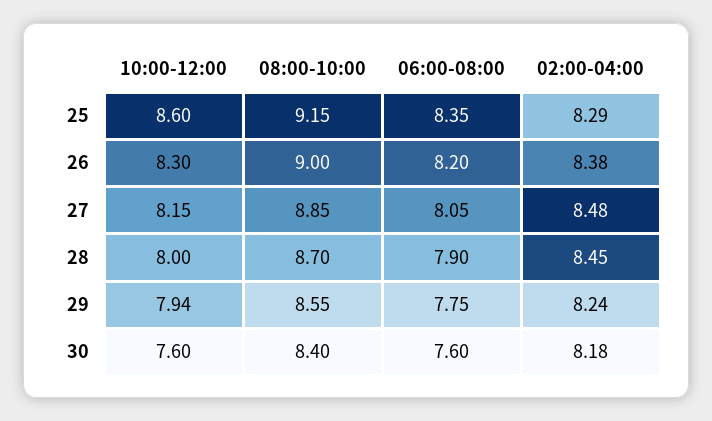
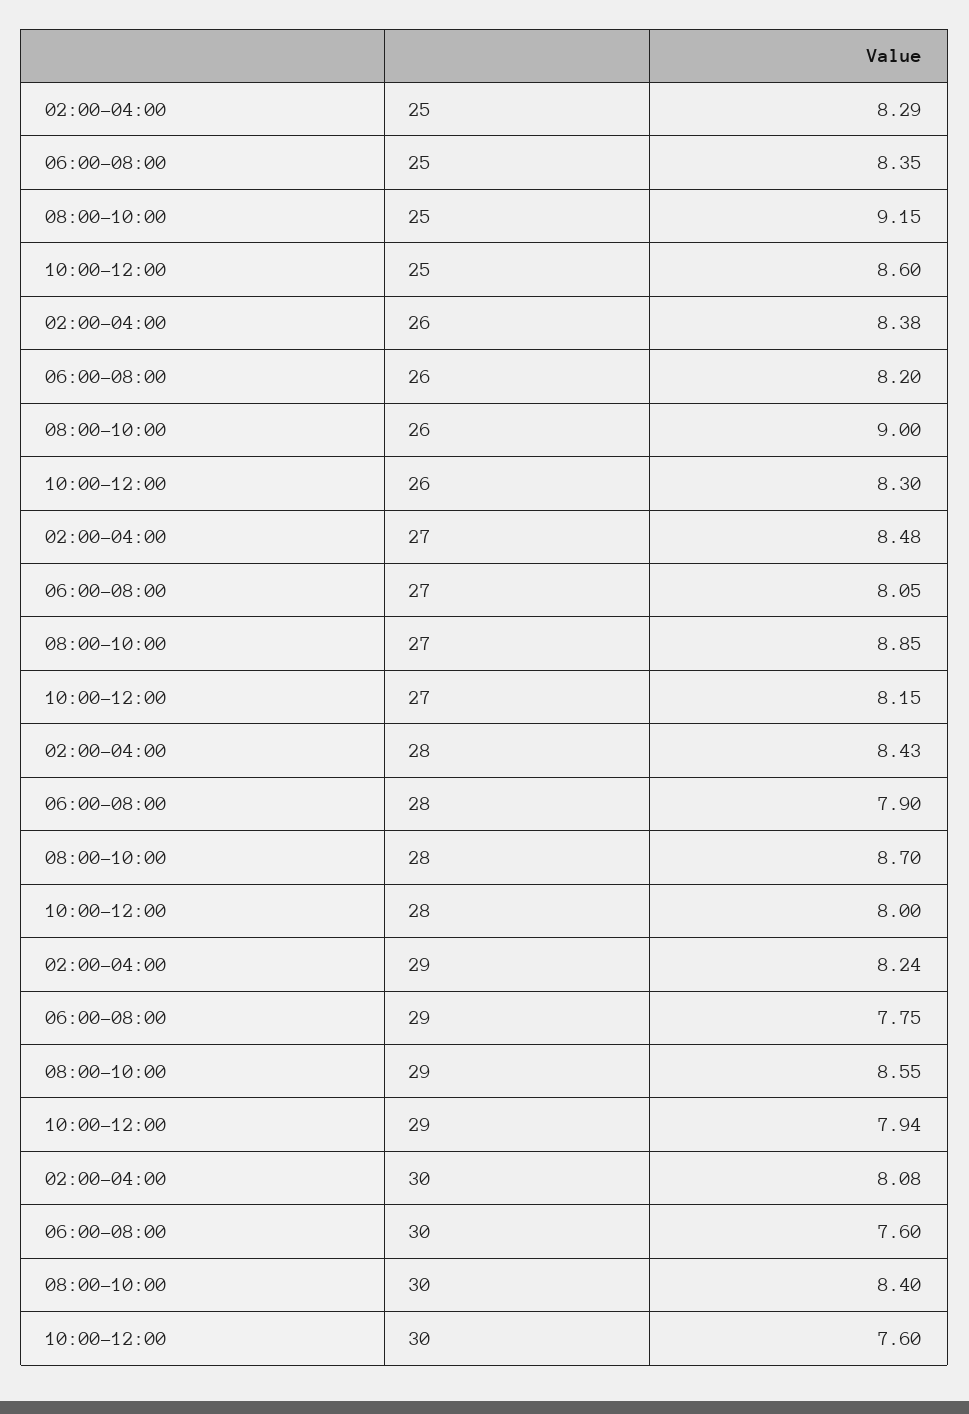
  {
    "10:00-12:00": {
      "25": 8.6,
      "26": 8.3,
      "27": 8.15,
      "28": 8,
      "29": 7.94,
      "30": 7.6
    },
    "08:00-10:00": {
      "25": 9.15,
      "26": 9,
      "27": 8.85,
      "28": 8.7,
      "29": 8.55,
      "30": 8.4
    },
    "06:00-08:00": {
      "25": 8.35,
      "26": 8.2,
      "27": 8.05,
      "28": 7.9,
      "29": 7.75,
      "30": 7.6
    },
    "02:00-04:00": {
      "25": 8.29,
      "26": 8.38,
      "27": 8.48,
-     "28": 8.45,
+     "28": 8.43,
      "29": 8.24,
-     "30": 8.18
+     "30": 8.08
    }
  }

